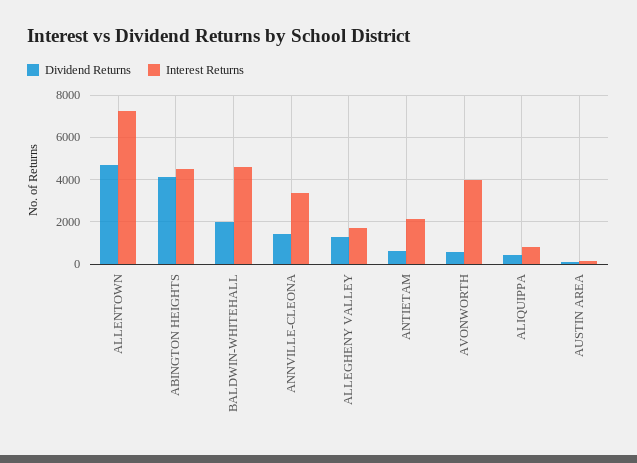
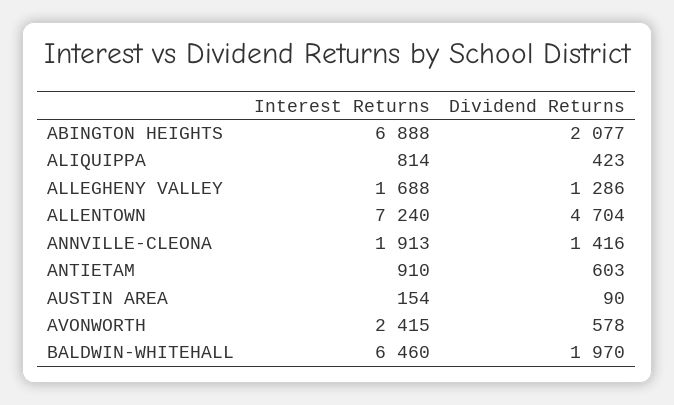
  {
    "Dividend Returns": {
      "ALLENTOWN": 4704,
-     "ABINGTON HEIGHTS": 4000,
+     "ABINGTON HEIGHTS": 2077,
      "BALDWIN-WHITEHALL": 1970,
      "ANNVILLE-CLEONA": 1416,
      "ALLEGHENY VALLEY": 1286,
      "ANTIETAM": 603,
      "AVONWORTH": 578,
      "ALIQUIPPA": 423,
      "AUSTIN AREA": 90
    },
    "Interest Returns": {
      "ALLENTOWN": 7240,
-     "ABINGTON HEIGHTS": 4500,
+     "ABINGTON HEIGHTS": 6888,
-     "BALDWIN-WHITEHALL": 4500,
+     "BALDWIN-WHITEHALL": 6460,
-     "ANNVILLE-CLEONA": 3500,
+     "ANNVILLE-CLEONA": 1913,
      "ALLEGHENY VALLEY": 1688,
-     "ANTIETAM": 2000,
+     "ANTIETAM": 910,
-     "AVONWORTH": 4000,
+     "AVONWORTH": 2415,
      "ALIQUIPPA": 814,
      "AUSTIN AREA": 154
    }
  }

